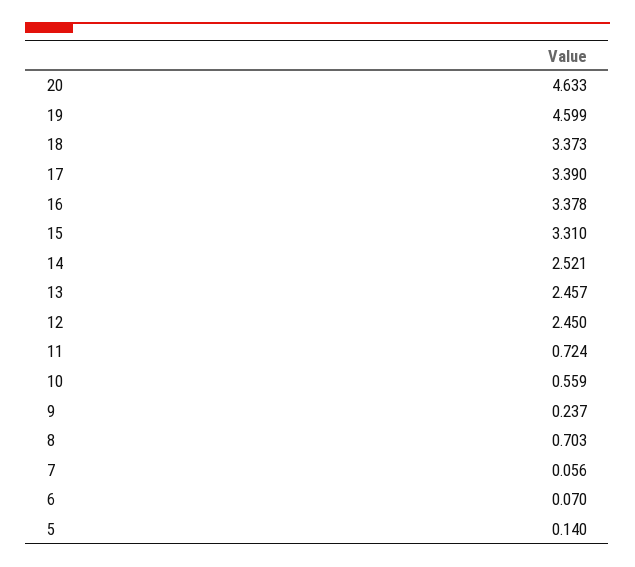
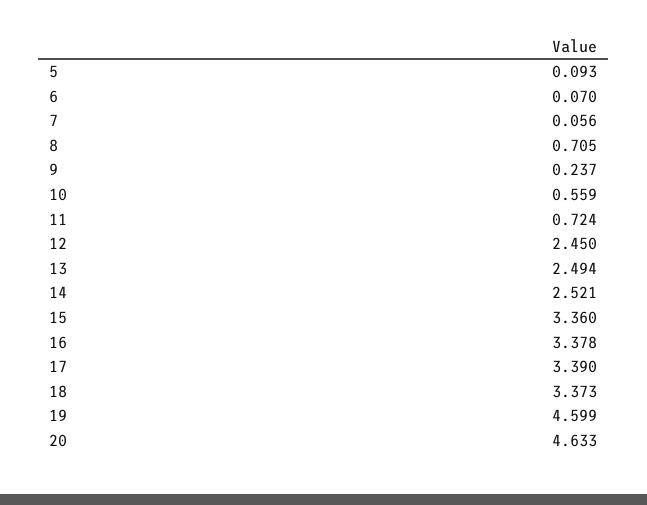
  {
    "20": 4.633,
    "19": 4.599,
    "18": 3.373,
    "17": 3.39,
    "16": 3.378,
-   "15": 3.31,
+   "15": 3.36,
    "14": 2.521,
-   "13": 2.457,
+   "13": 2.494,
    "12": 2.45,
    "11": 0.724,
    "10": 0.559,
    "9": 0.237,
-   "8": 0.703,
+   "8": 0.705,
    "7": 0.056,
    "6": 0.07,
-   "5": 0.14
+   "5": 0.093
  }

